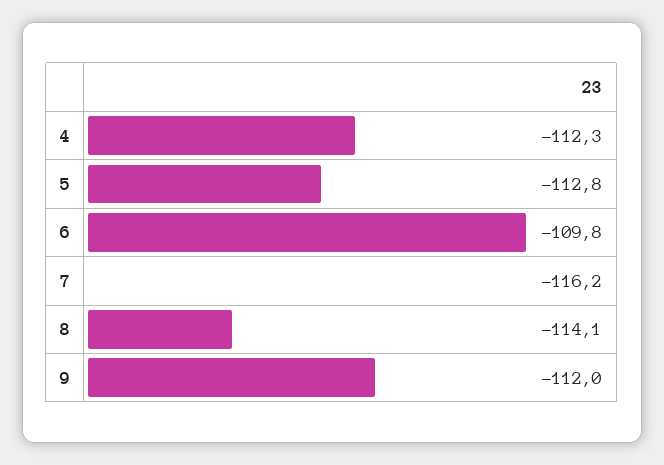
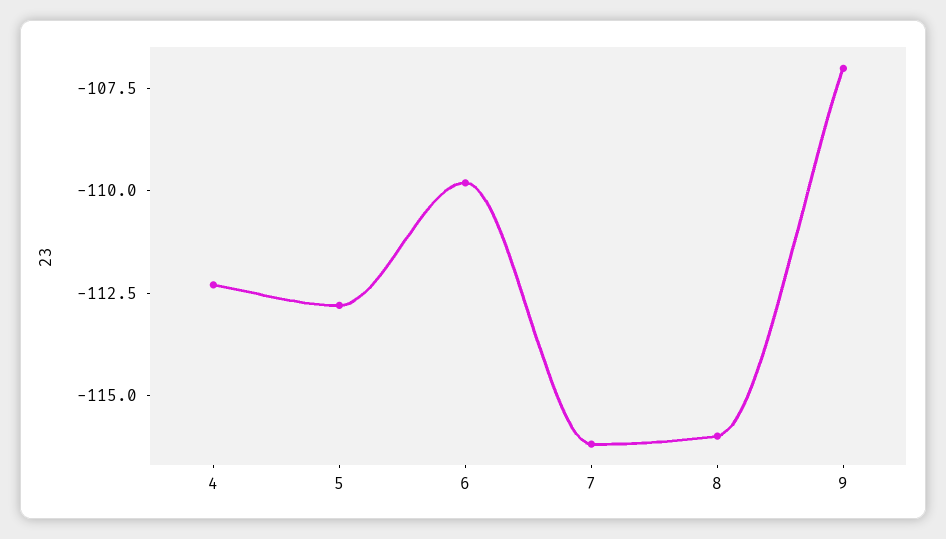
  {
    "4": -112.3,
    "5": -112.8,
    "6": -109.8,
    "7": -116.2,
-   "8": -114.1,
+   "8": -116,
-   "9": -112
+   "9": -107
  }

